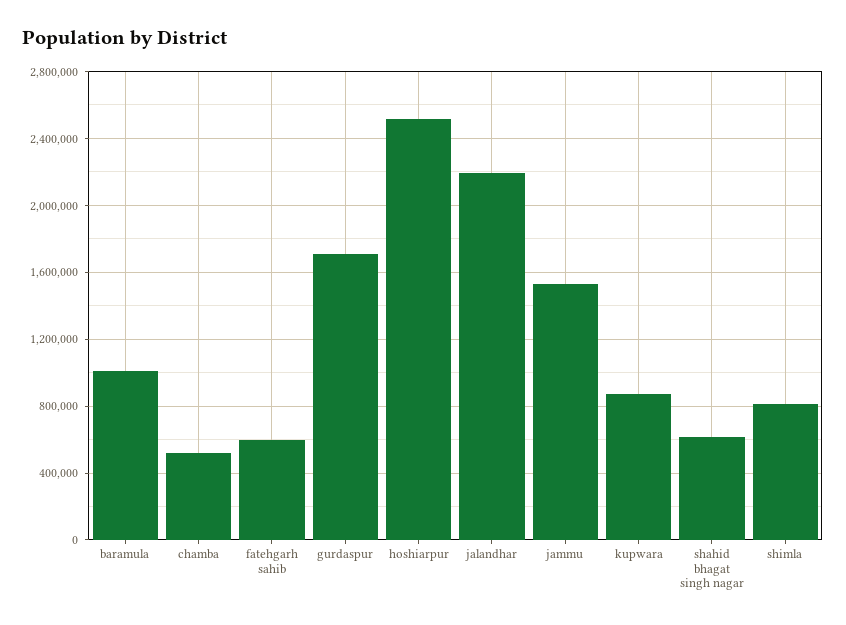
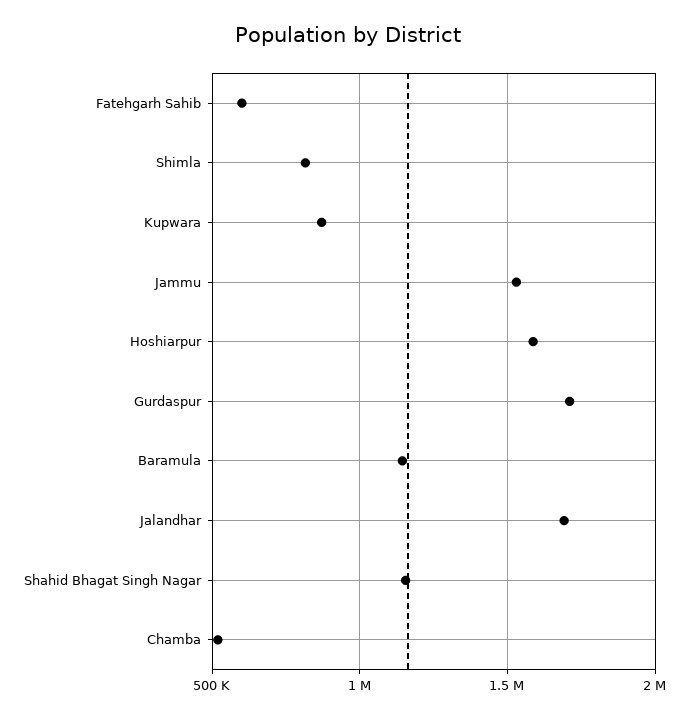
  {
-   "baramula": 1000000,
+   "baramula": 1150000,
    "chamba": 500000,
    "fatehgarh sahib": 600000,
    "gurdaspur": 1700000,
-   "hoshiarpur": 2500000,
+   "hoshiarpur": 1600000,
-   "jalandhar": 2200000,
+   "jalandhar": 1700000,
    "jammu": 1550000,
    "kupwara": 850000,
-   "shahid bhagat singh nagar": 600000,
+   "shahid bhagat singh nagar": 1150000,
    "shimla": 800000
  }

